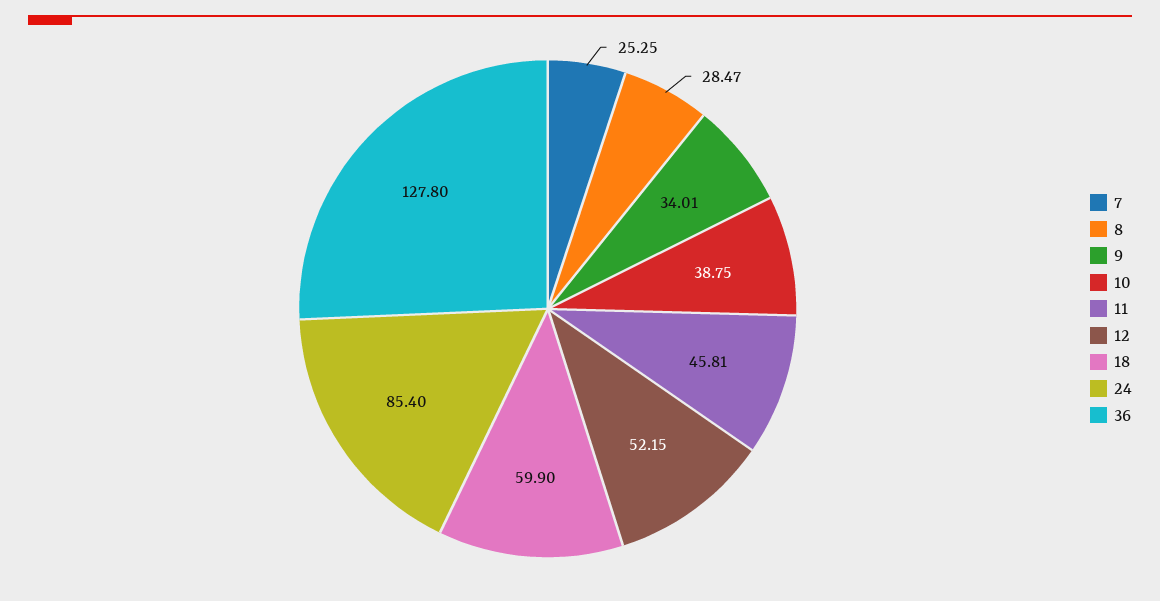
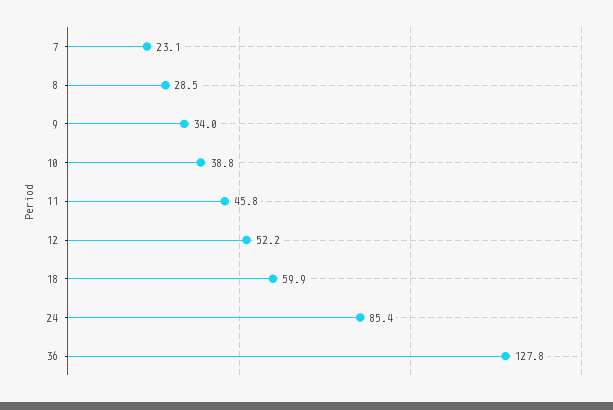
  {
-   "7": 25.25,
+   "7": 23.1,
    "8": 28.47,
    "9": 34.01,
    "10": 38.75,
    "11": 45.81,
    "12": 52.15,
    "18": 59.9,
    "24": 85.4,
    "36": 127.8
  }

